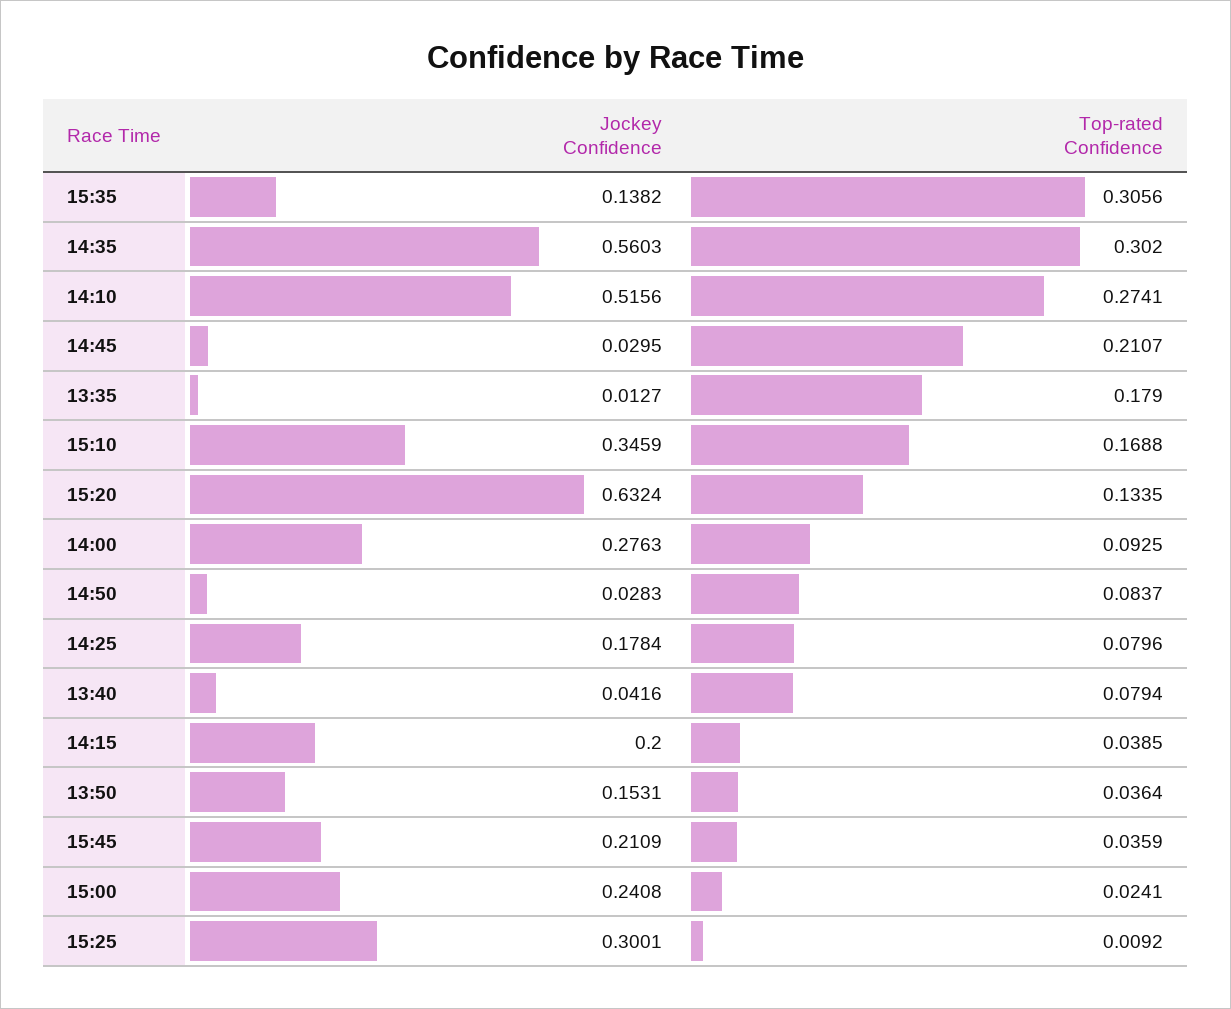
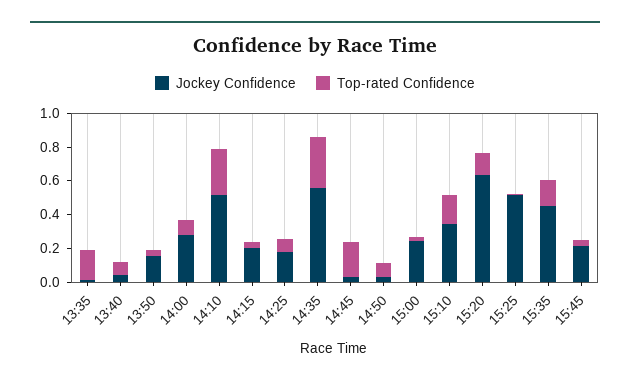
  {
    "Jockey Confidence": {
-     "15:35": 0.1382,
+     "15:35": 0.45,
      "14:35": 0.5603,
      "14:10": 0.5156,
      "14:45": 0.0295,
      "13:35": 0.0127,
      "15:10": 0.3459,
      "15:20": 0.6324,
      "14:00": 0.2763,
      "14:50": 0.0283,
      "14:25": 0.1784,
      "13:40": 0.0416,
      "14:15": 0.2,
      "13:50": 0.1531,
      "15:45": 0.2109,
      "15:00": 0.2408,
-     "15:25": 0.3001
+     "15:25": 0.5
    },
    "Top-rated Confidence": {
-     "15:35": 0.3056,
+     "15:35": 0.15,
      "14:35": 0.302,
      "14:10": 0.2741,
      "14:45": 0.2107,
      "13:35": 0.179,
      "15:10": 0.1688,
      "15:20": 0.1335,
      "14:00": 0.0925,
      "14:50": 0.0837,
      "14:25": 0.0796,
      "13:40": 0.0794,
      "14:15": 0.0385,
      "13:50": 0.0364,
      "15:45": 0.0359,
      "15:00": 0.0241,
      "15:25": 0.0092
    }
  }

